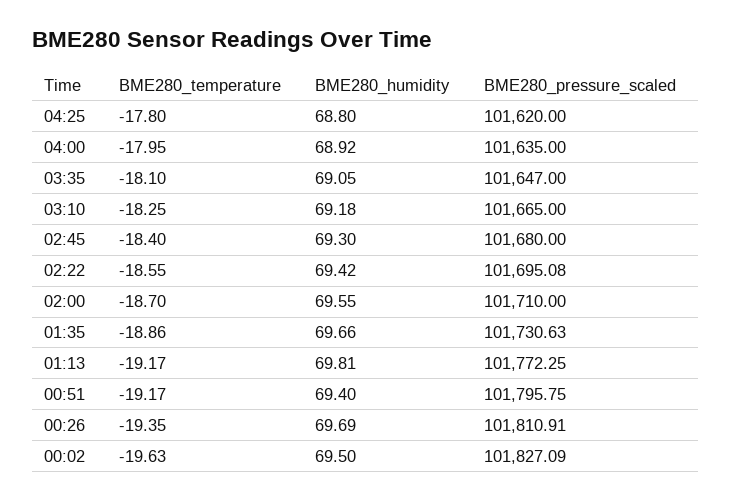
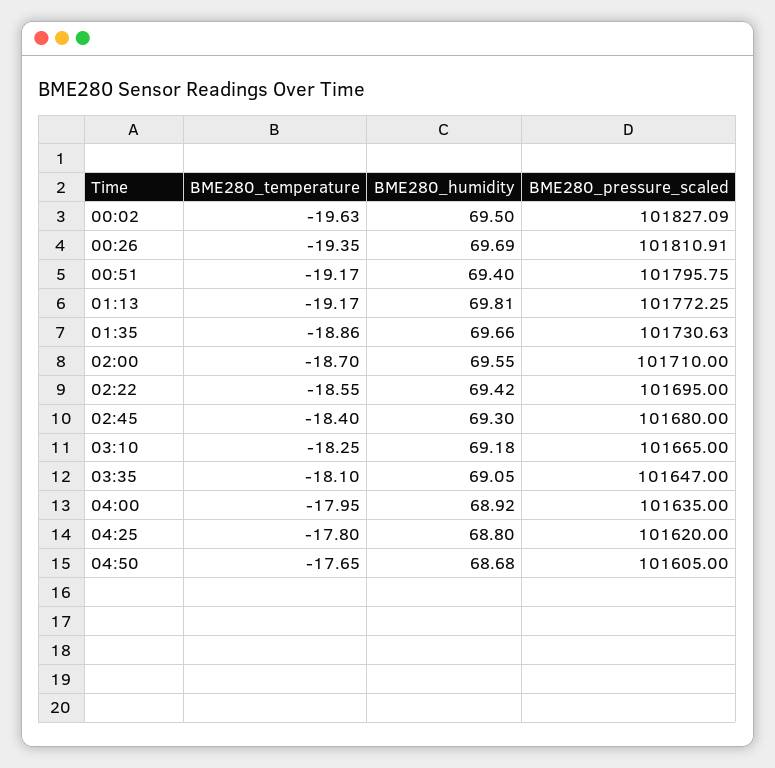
  {
    "BME280_temperature": {
      "04:25": -17.8,
      "04:00": -17.95,
      "03:35": -18.1,
      "03:10": -18.25,
      "02:45": -18.4,
      "02:22": -18.55,
      "02:00": -18.7,
      "01:35": -18.86,
      "01:13": -19.17,
      "00:51": -19.17,
      "00:26": -19.35,
-     "00:02": -19.63
+     "00:02": -19.63,
+     "04:50": -17.65
    },
    "BME280_humidity": {
      "04:25": 68.8,
      "04:00": 68.92,
      "03:35": 69.05,
      "03:10": 69.18,
      "02:45": 69.3,
      "02:22": 69.42,
      "02:00": 69.55,
      "01:35": 69.66,
      "01:13": 69.81,
      "00:51": 69.4,
      "00:26": 69.69,
-     "00:02": 69.5
+     "00:02": 69.5,
+     "04:50": 68.68
    },
    "BME280_pressure_scaled": {
      "04:25": 101620,
      "04:00": 101635,
      "03:35": 101647,
      "03:10": 101665,
      "02:45": 101680,
-     "02:22": 101695.08,
+     "02:22": 101695,
      "02:00": 101710,
      "01:35": 101730.63,
      "01:13": 101772.25,
      "00:51": 101795.75,
      "00:26": 101810.91,
-     "00:02": 101827.09
+     "00:02": 101827.09,
+     "04:50": 101605
    }
  }

